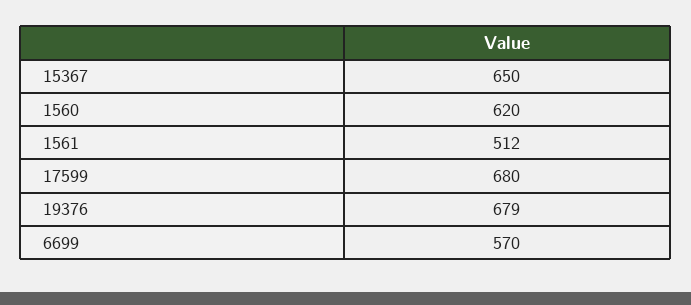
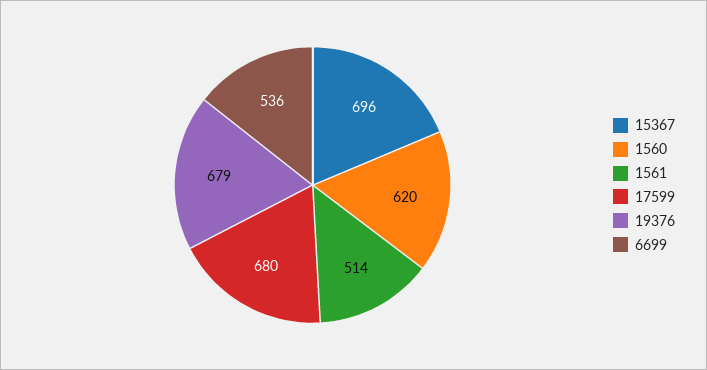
  {
-   "15367": 650,
+   "15367": 696,
    "1560": 620,
-   "1561": 512,
+   "1561": 514,
    "17599": 680,
    "19376": 679,
-   "6699": 570
+   "6699": 536
  }

